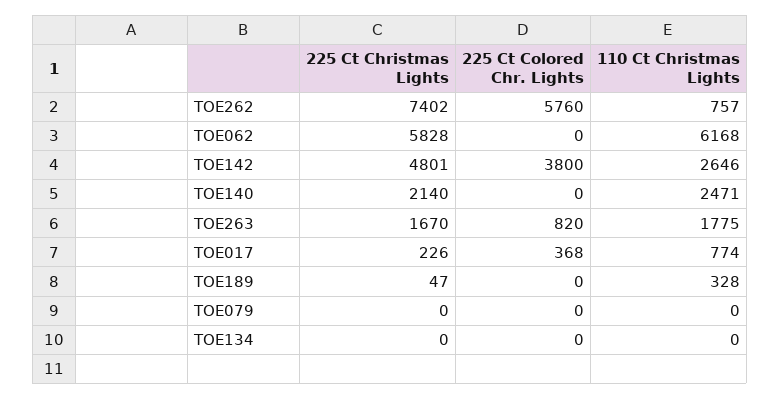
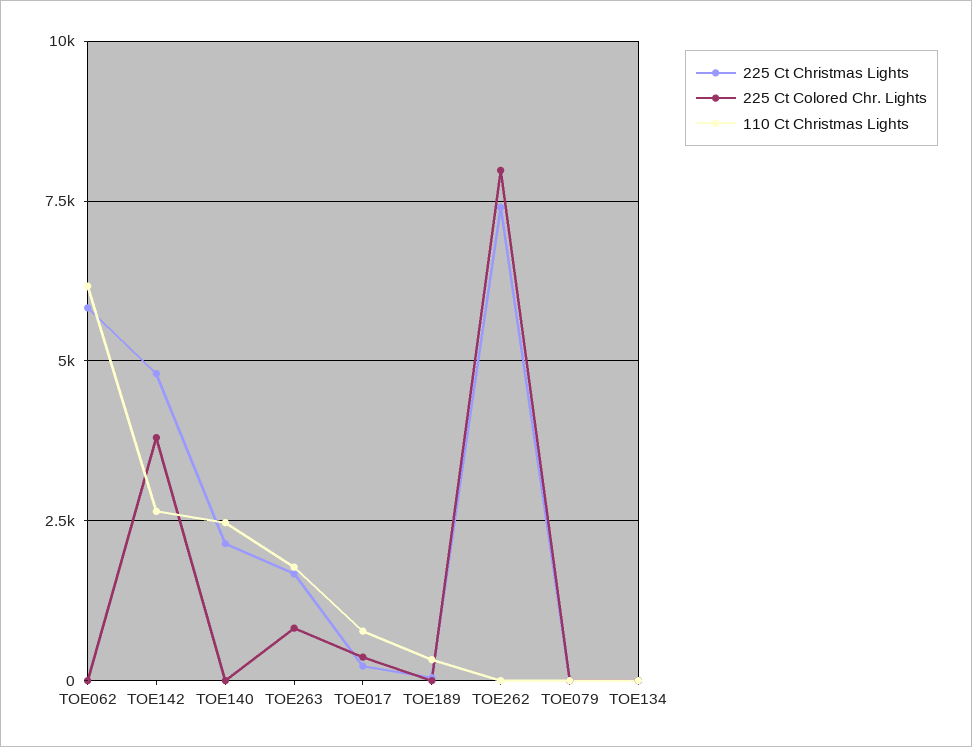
  {
    "225 Ct Christmas Lights": {
      "TOE262": 7402,
      "TOE062": 5828,
      "TOE142": 4801,
      "TOE140": 2140,
      "TOE263": 1670,
      "TOE017": 226,
      "TOE189": 47,
      "TOE079": 0,
      "TOE134": 0
    },
    "225 Ct Colored Chr. Lights": {
-     "TOE262": 5760,
+     "TOE262": 8000,
      "TOE062": 0,
      "TOE142": 3800,
      "TOE140": 0,
      "TOE263": 820,
      "TOE017": 368,
      "TOE189": 0,
      "TOE079": 0,
      "TOE134": 0
    },
    "110 Ct Christmas Lights": {
-     "TOE262": 757,
+     "TOE262": 0,
      "TOE062": 6168,
      "TOE142": 2646,
      "TOE140": 2471,
      "TOE263": 1775,
      "TOE017": 774,
      "TOE189": 328,
      "TOE079": 0,
      "TOE134": 0
    }
  }

